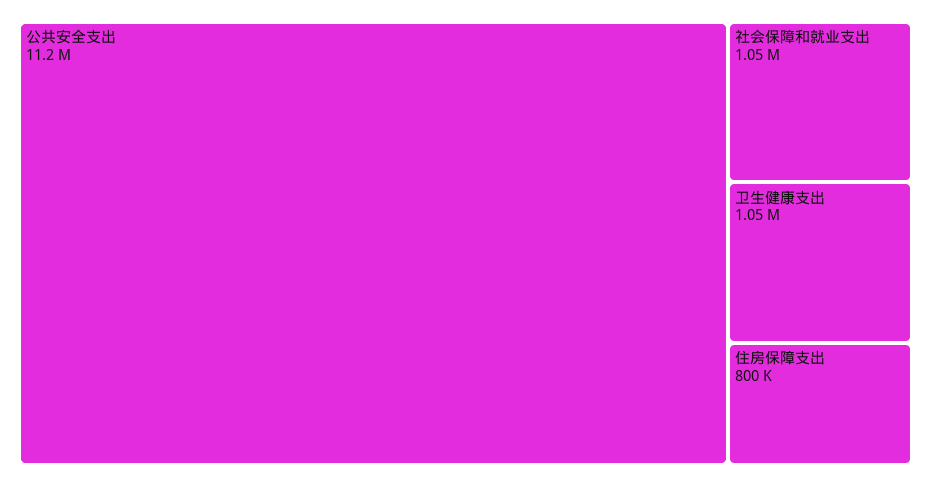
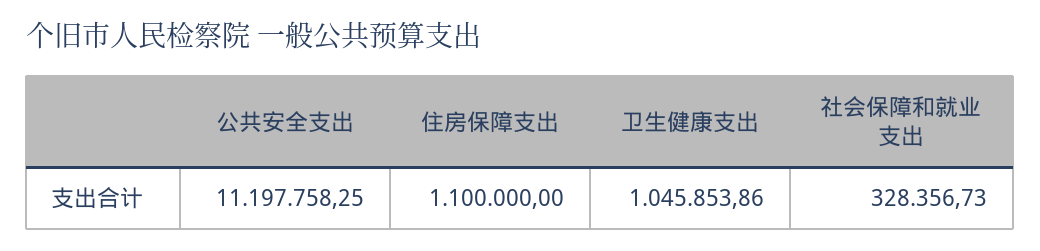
  {
    "公共安全支出": 11197758.25,
-   "社会保障和就业支出": 1050000,
+   "社会保障和就业支出": 328356.73,
    "卫生健康支出": 1045853.86,
-   "住房保障支出": 800000
+   "住房保障支出": 1100000
  }

